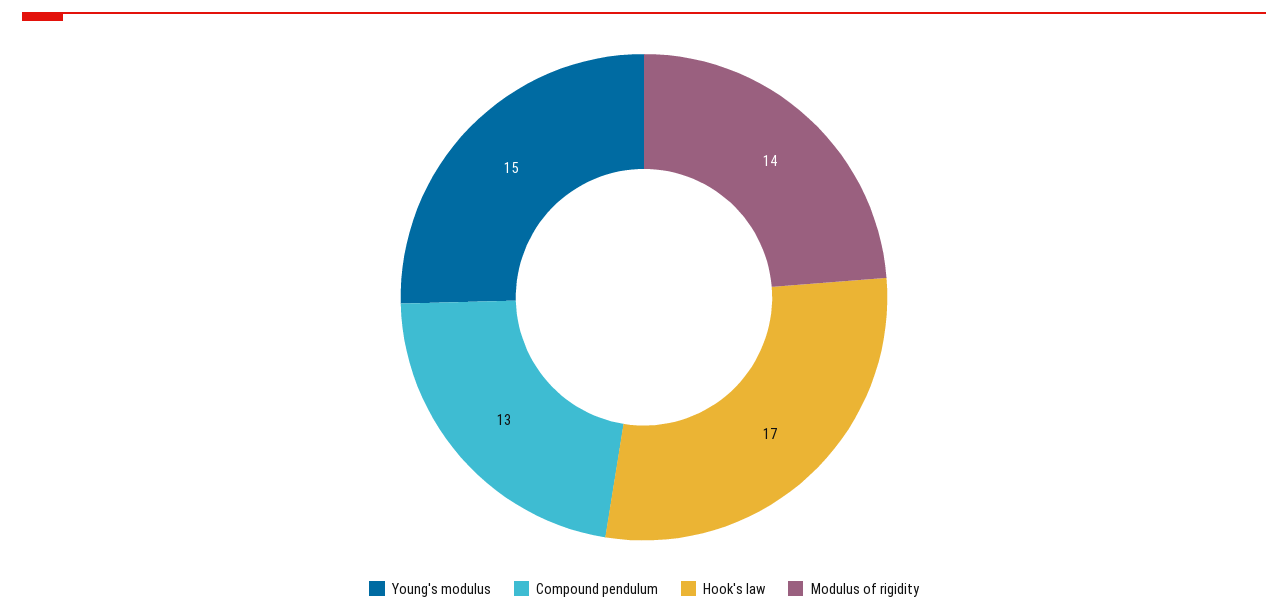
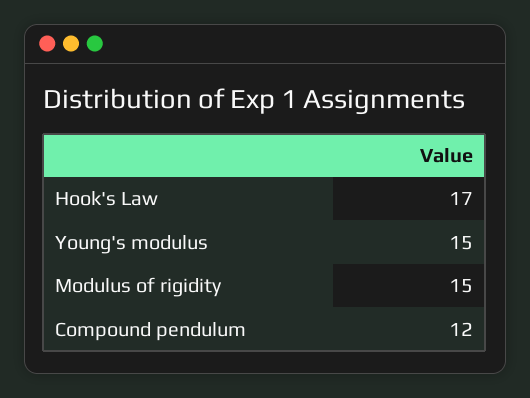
  {
    "Young's modulus": 15,
-   "Compound pendulum": 13,
+   "Compound pendulum": 12,
    "Hook's law": 17,
-   "Modulus of rigidity": 14
+   "Modulus of rigidity": 15
  }

